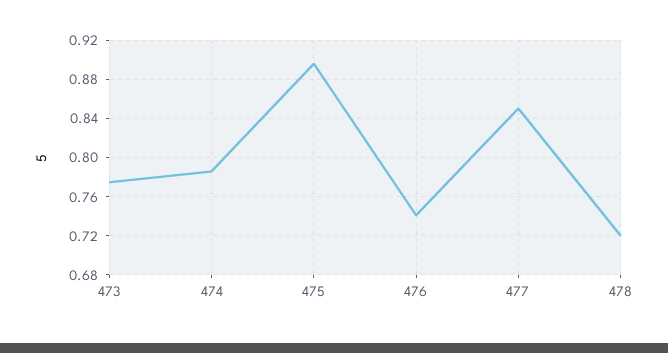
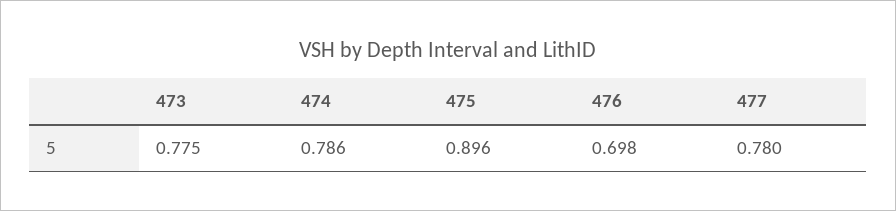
  {
    "473": 0.775,
    "474": 0.786,
    "475": 0.896,
-   "476": 0.74,
+   "476": 0.698,
-   "477": 0.85,
+   "477": 0.78
-   "478": 0.72
  }

